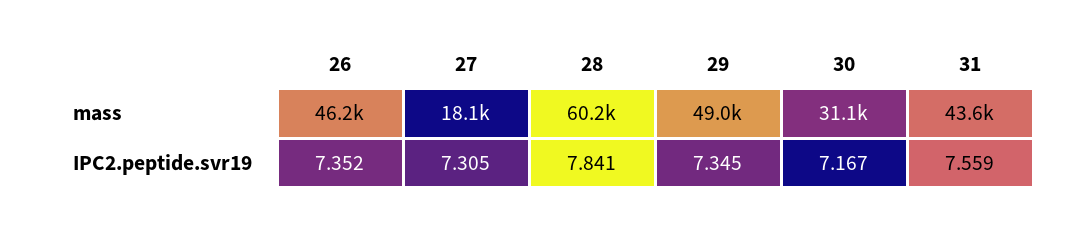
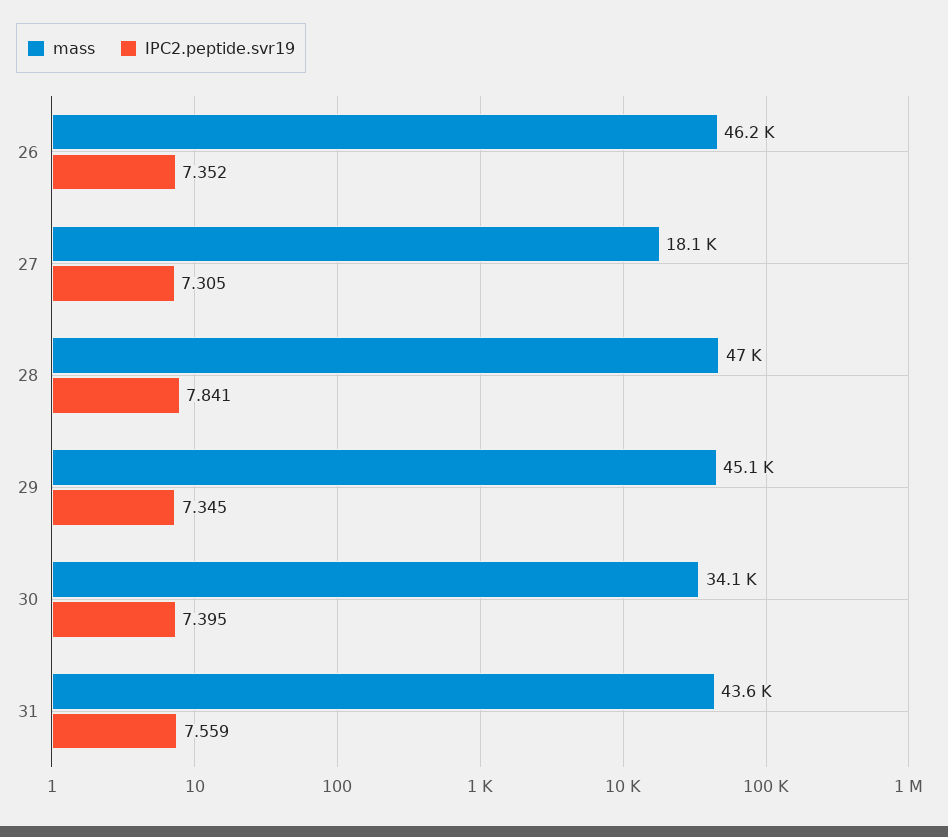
  {
    "mass": {
      "26": 46200,
      "27": 18100,
-     "28": 60200,
+     "28": 47000,
-     "29": 49000,
+     "29": 45100,
-     "30": 31100,
+     "30": 34100,
      "31": 43600
    },
    "IPC2.peptide.svr19": {
      "26": 7.352,
      "27": 7.305,
      "28": 7.841,
      "29": 7.345,
-     "30": 7.167,
+     "30": 7.395,
      "31": 7.559
    }
  }

